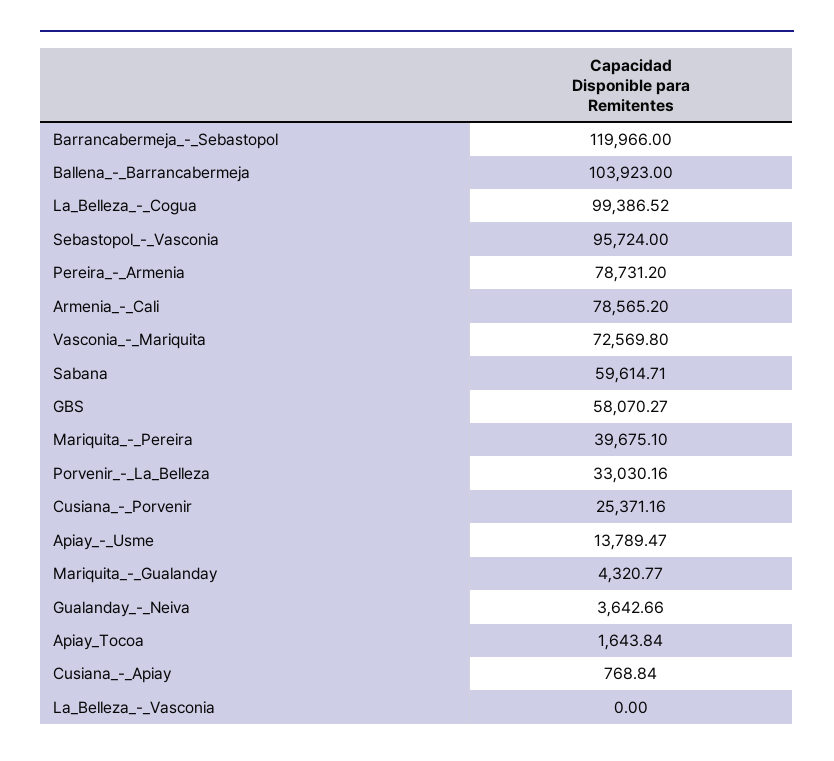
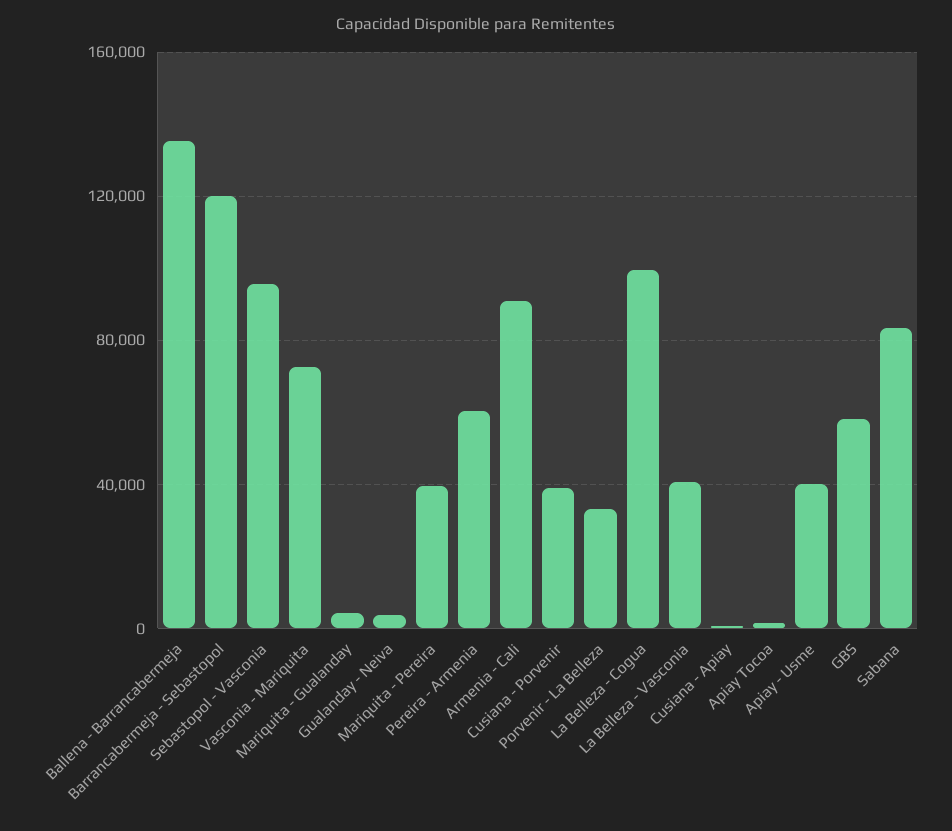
  {
    "Barrancabermeja_-_Sebastopol": 119966,
-   "Ballena_-_Barrancabermeja": 103923,
+   "Ballena_-_Barrancabermeja": 135000,
    "La_Belleza_-_Cogua": 99386.52,
    "Sebastopol_-_Vasconia": 95724,
-   "Pereira_-_Armenia": 78731.2,
+   "Pereira_-_Armenia": 60000,
-   "Armenia_-_Cali": 78565.2,
+   "Armenia_-_Cali": 90000,
    "Vasconia_-_Mariquita": 72569.8,
-   "Sabana": 59614.71,
+   "Sabana": 85000,
    "GBS": 58070.27,
    "Mariquita_-_Pereira": 39675.1,
    "Porvenir_-_La_Belleza": 33030.16,
-   "Cusiana_-_Porvenir": 25371.16,
+   "Cusiana_-_Porvenir": 40000,
-   "Apiay_-_Usme": 13789.47,
+   "Apiay_-_Usme": 40000,
    "Mariquita_-_Gualanday": 4320.77,
    "Gualanday_-_Neiva": 3642.66,
    "Apiay_Tocoa": 1643.84,
    "Cusiana_-_Apiay": 768.84,
-   "La_Belleza_-_Vasconia": 0
+   "La_Belleza_-_Vasconia": 40000
  }

